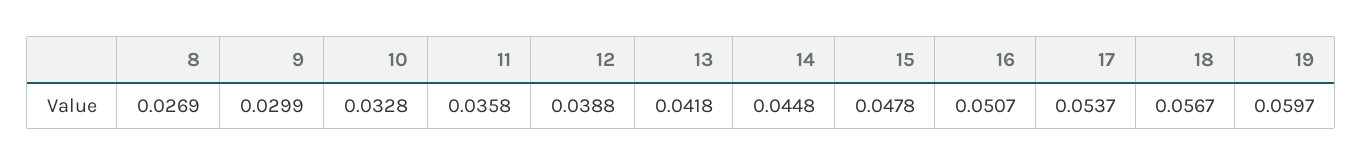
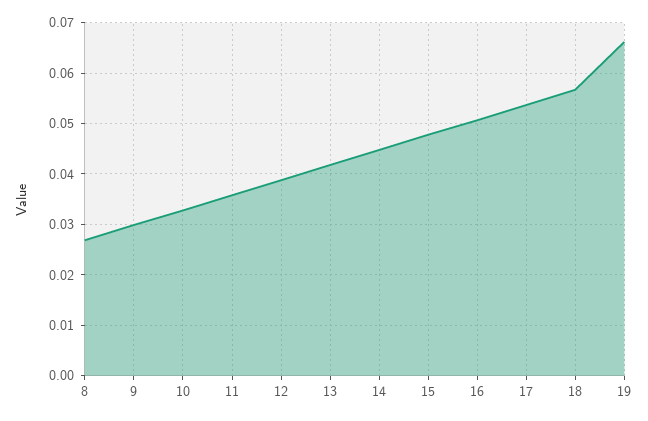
  {
    "8": 0.0269,
    "9": 0.0299,
    "10": 0.0328,
    "11": 0.0358,
    "12": 0.0388,
    "13": 0.0418,
    "14": 0.0448,
    "15": 0.0478,
    "16": 0.0507,
    "17": 0.0537,
    "18": 0.0567,
-   "19": 0.0597
+   "19": 0.066
  }

